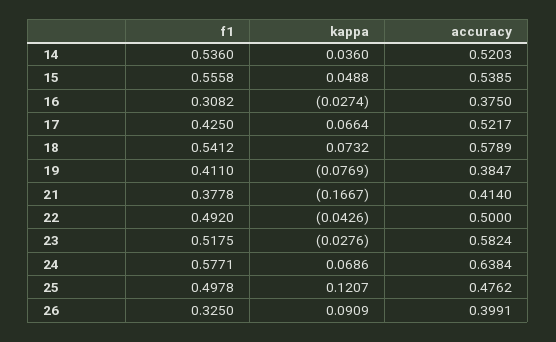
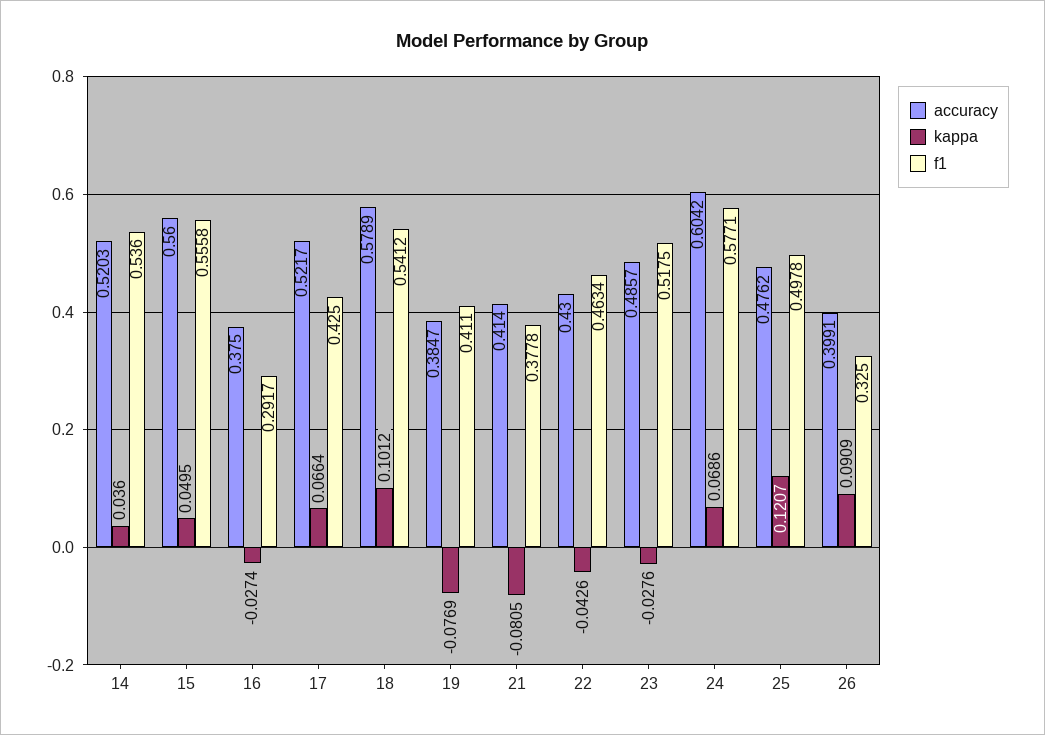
  {
    "f1": {
      "14": 0.536,
      "15": 0.5558,
-     "16": 0.3082,
+     "16": 0.2917,
      "17": 0.425,
      "18": 0.5412,
      "19": 0.411,
      "21": 0.3778,
-     "22": 0.492,
+     "22": 0.4634,
      "23": 0.5175,
      "24": 0.5771,
      "25": 0.4978,
      "26": 0.325
    },
    "kappa": {
      "14": 0.036,
-     "15": 0.0488,
+     "15": 0.0495,
      "16": -0.0274,
      "17": 0.0664,
-     "18": 0.0732,
+     "18": 0.1012,
      "19": -0.0769,
-     "21": -0.1667,
+     "21": -0.0805,
      "22": -0.0426,
      "23": -0.0276,
      "24": 0.0686,
      "25": 0.1207,
      "26": 0.0909
    },
    "accuracy": {
      "14": 0.5203,
-     "15": 0.5385,
+     "15": 0.56,
      "16": 0.375,
      "17": 0.5217,
      "18": 0.5789,
      "19": 0.3847,
      "21": 0.414,
-     "22": 0.5,
+     "22": 0.43,
-     "23": 0.5824,
+     "23": 0.4857,
-     "24": 0.6384,
+     "24": 0.6042,
      "25": 0.4762,
      "26": 0.3991
    }
  }

